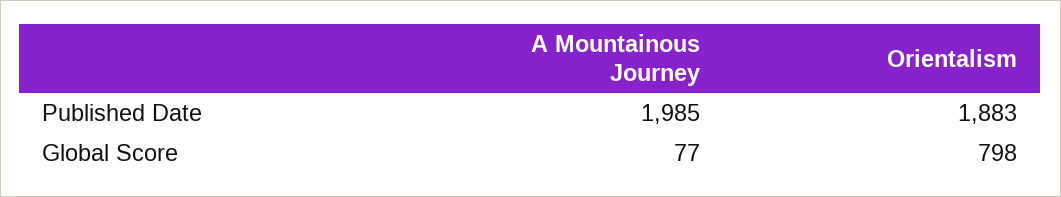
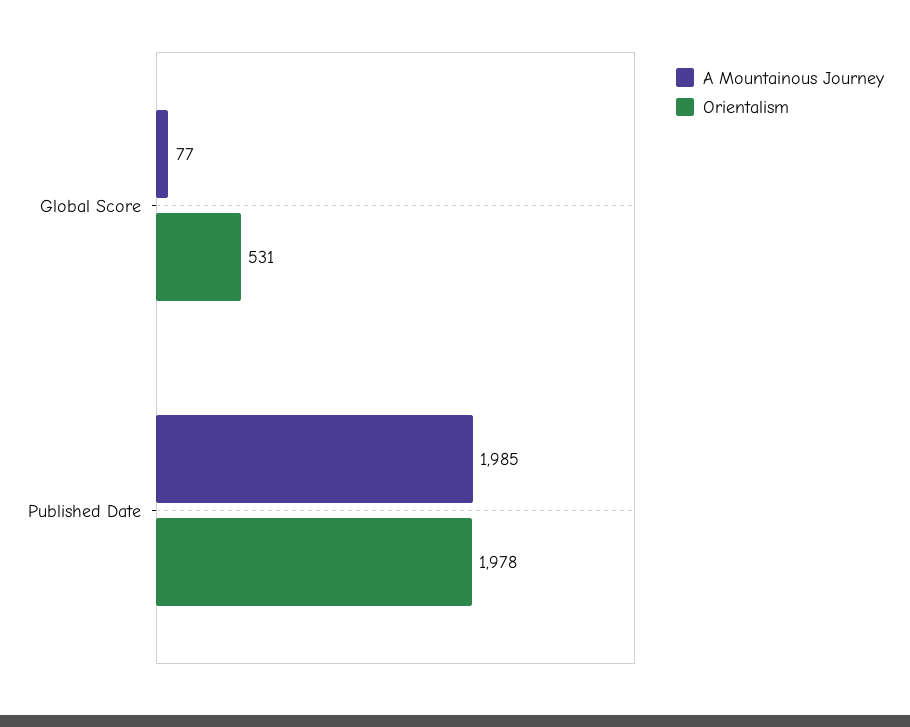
  {
    "A Mountainous Journey": {
      "Published Date": 1985,
      "Global Score": 77
    },
    "Orientalism": {
-     "Published Date": 1883,
+     "Published Date": 1978,
-     "Global Score": 798
+     "Global Score": 531
    }
  }

